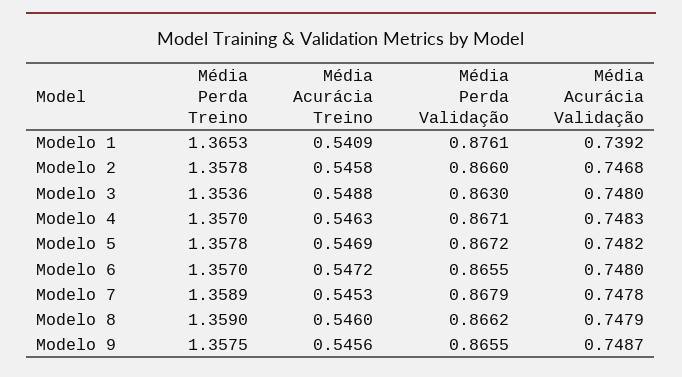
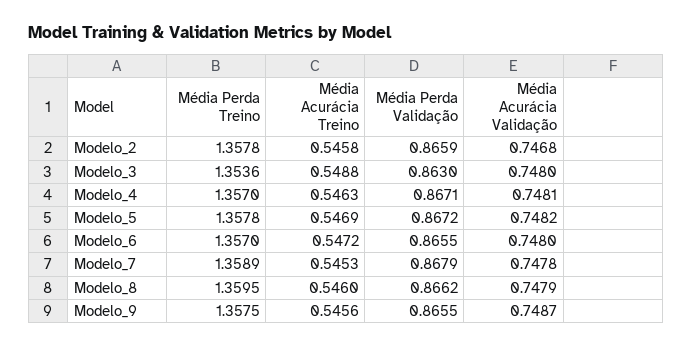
  {
    "Média Perda Treino": {
-     "Modelo 1": 1.3653,
      "Modelo 2": 1.3578,
      "Modelo 3": 1.3536,
      "Modelo 4": 1.357,
      "Modelo 5": 1.3578,
      "Modelo 6": 1.357,
      "Modelo 7": 1.3589,
-     "Modelo 8": 1.359,
+     "Modelo 8": 1.3595,
      "Modelo 9": 1.3575
    },
    "Média Acurácia Treino": {
-     "Modelo 1": 0.5409,
      "Modelo 2": 0.5458,
      "Modelo 3": 0.5488,
      "Modelo 4": 0.5463,
      "Modelo 5": 0.5469,
      "Modelo 6": 0.5472,
      "Modelo 7": 0.5453,
      "Modelo 8": 0.546,
      "Modelo 9": 0.5456
    },
    "Média Perda Validação": {
-     "Modelo 1": 0.8761,
-     "Modelo 2": 0.866,
+     "Modelo 2": 0.8659,
      "Modelo 3": 0.863,
      "Modelo 4": 0.8671,
      "Modelo 5": 0.8672,
      "Modelo 6": 0.8655,
      "Modelo 7": 0.8679,
      "Modelo 8": 0.8662,
      "Modelo 9": 0.8655
    },
    "Média Acurácia Validação": {
-     "Modelo 1": 0.7392,
      "Modelo 2": 0.7468,
      "Modelo 3": 0.748,
-     "Modelo 4": 0.7483,
+     "Modelo 4": 0.7481,
      "Modelo 5": 0.7482,
      "Modelo 6": 0.748,
      "Modelo 7": 0.7478,
      "Modelo 8": 0.7479,
      "Modelo 9": 0.7487
    }
  }

